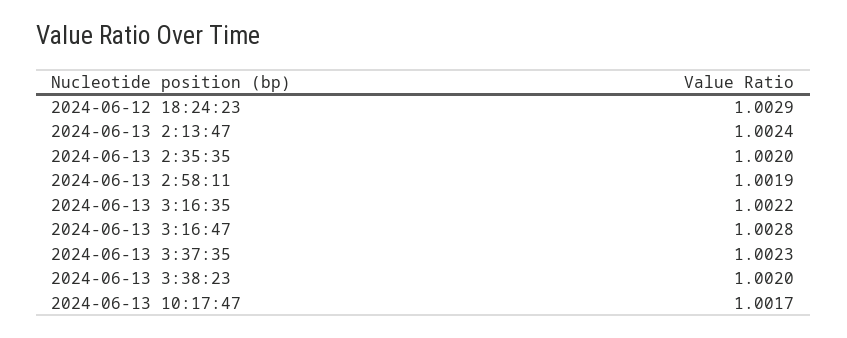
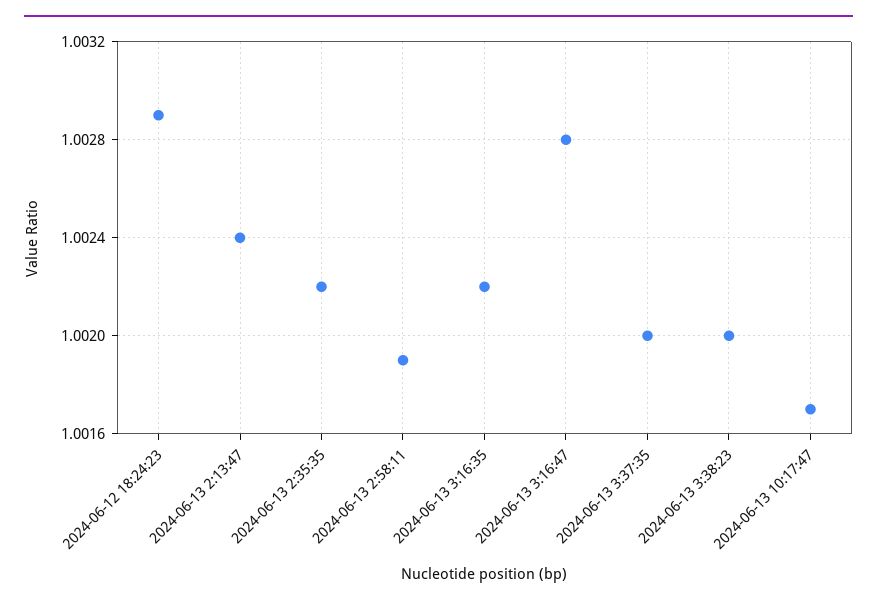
  {
    "2024-06-12 18:24:23": 1.0029,
    "2024-06-13 2:13:47": 1.0024,
-   "2024-06-13 2:35:35": 1.002,
+   "2024-06-13 2:35:35": 1.0022,
    "2024-06-13 2:58:11": 1.0019,
    "2024-06-13 3:16:35": 1.0022,
    "2024-06-13 3:16:47": 1.0028,
-   "2024-06-13 3:37:35": 1.0023,
+   "2024-06-13 3:37:35": 1.002,
    "2024-06-13 3:38:23": 1.002,
    "2024-06-13 10:17:47": 1.0017
  }

